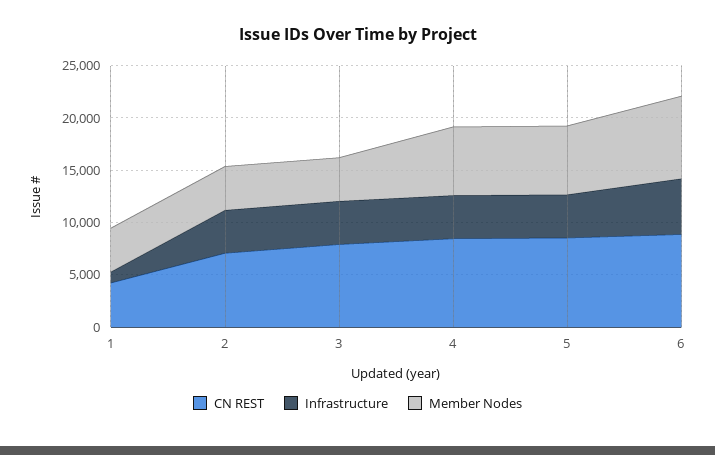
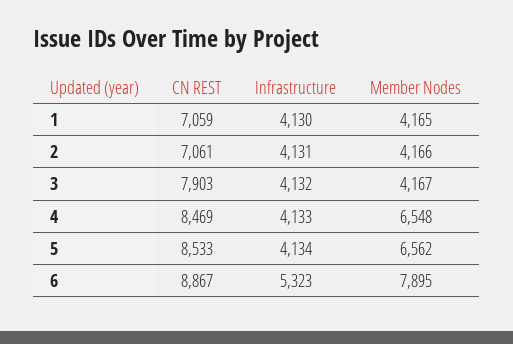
  {
    "CN REST": {
-     "1": 4000,
+     "1": 7059,
      "2": 7061,
      "3": 7903,
      "4": 8469,
      "5": 8533,
      "6": 8867
    },
    "Infrastructure": {
-     "1": 1000,
+     "1": 4130,
      "2": 4131,
      "3": 4132,
      "4": 4133,
      "5": 4134,
      "6": 5323
    },
    "Member Nodes": {
      "1": 4165,
      "2": 4166,
      "3": 4167,
      "4": 6548,
      "5": 6562,
      "6": 7895
    }
  }

